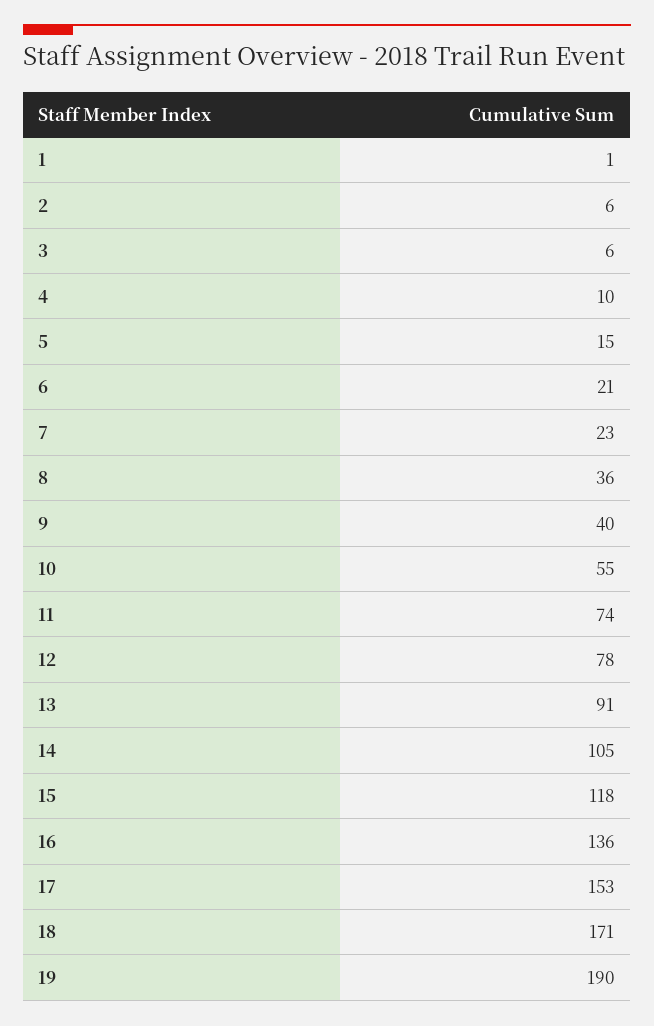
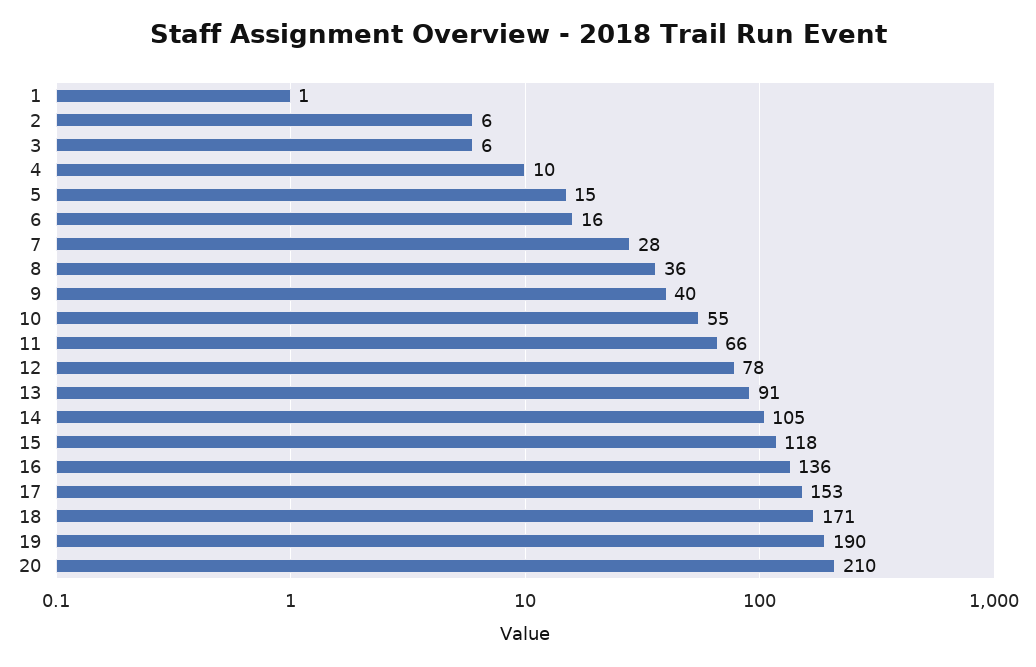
  {
    "1": 1,
    "2": 6,
    "3": 6,
    "4": 10,
    "5": 15,
-   "6": 21,
+   "6": 16,
-   "7": 23,
+   "7": 28,
    "8": 36,
    "9": 40,
    "10": 55,
-   "11": 74,
+   "11": 66,
    "12": 78,
    "13": 91,
    "14": 105,
    "15": 118,
    "16": 136,
    "17": 153,
    "18": 171,
-   "19": 190
+   "19": 190,
+   "20": 210
  }

